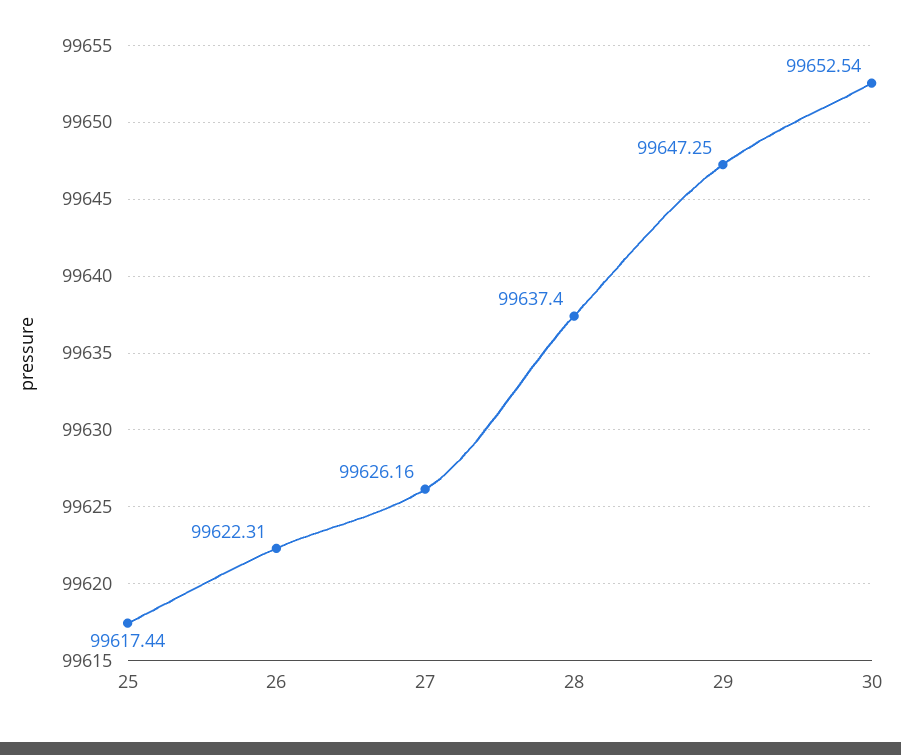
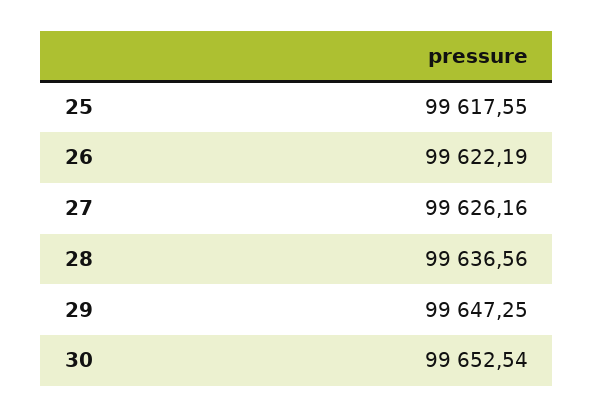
  {
-   "25": 99617.44,
+   "25": 99617.55,
-   "26": 99622.31,
+   "26": 99622.19,
    "27": 99626.16,
-   "28": 99637.4,
+   "28": 99636.56,
    "29": 99647.25,
    "30": 99652.54
  }

